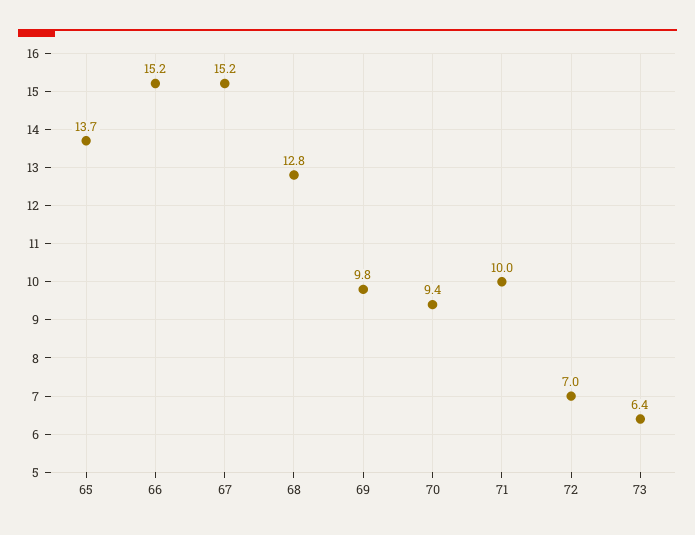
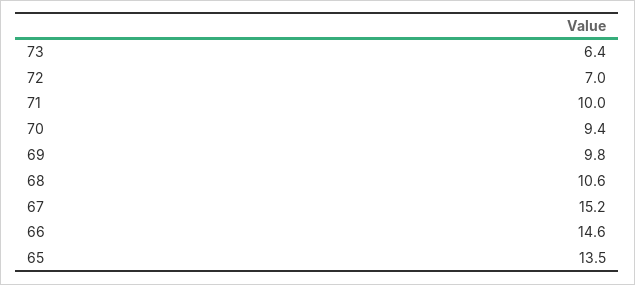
  {
-   "65": 13.7,
+   "65": 13.5,
-   "66": 15.2,
+   "66": 14.6,
    "67": 15.2,
-   "68": 12.8,
+   "68": 10.6,
    "69": 9.8,
    "70": 9.4,
    "71": 10,
    "72": 7,
    "73": 6.4
  }

